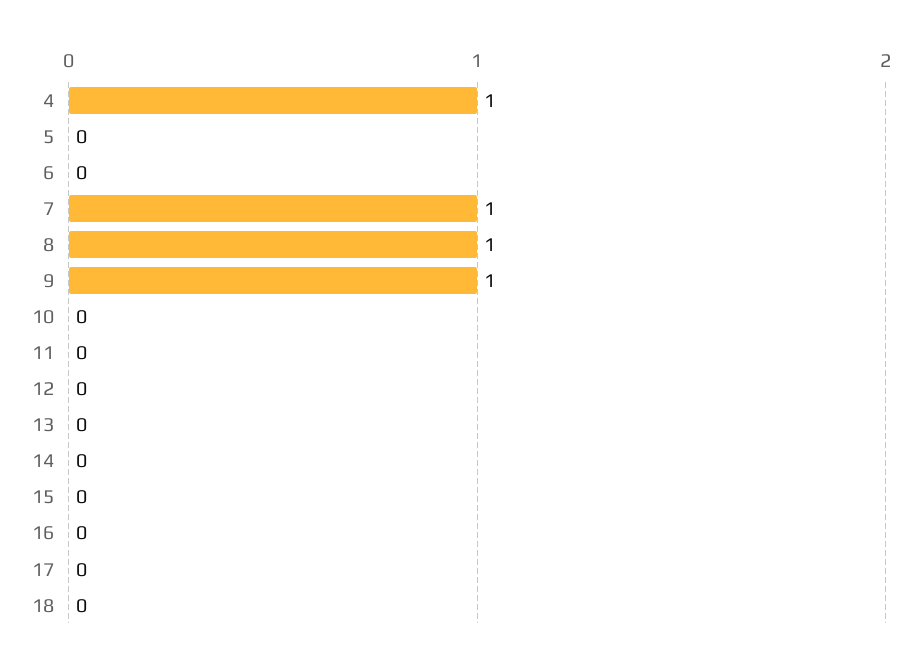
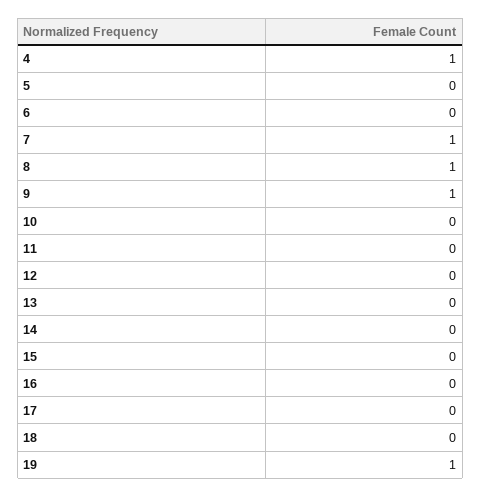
  {
    "4": 1,
    "5": 0,
    "6": 0,
    "7": 1,
    "8": 1,
    "9": 1,
    "10": 0,
    "11": 0,
    "12": 0,
    "13": 0,
    "14": 0,
    "15": 0,
    "16": 0,
    "17": 0,
-   "18": 0
+   "18": 0,
+   "19": 1
  }

